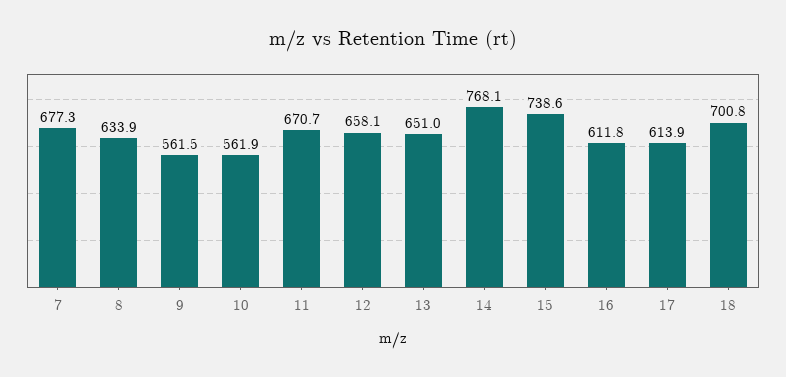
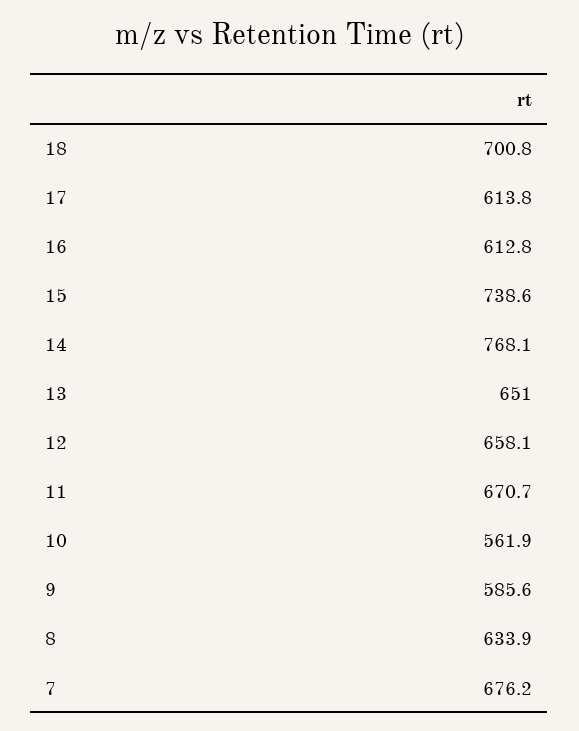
  {
-   "7": 677.3,
+   "7": 676.2,
    "8": 633.9,
-   "9": 561.5,
+   "9": 585.6,
    "10": 561.9,
    "11": 670.7,
    "12": 658.1,
    "13": 651,
    "14": 768.1,
    "15": 738.6,
-   "16": 611.8,
+   "16": 612.8,
-   "17": 613.9,
+   "17": 613.8,
    "18": 700.8
  }

